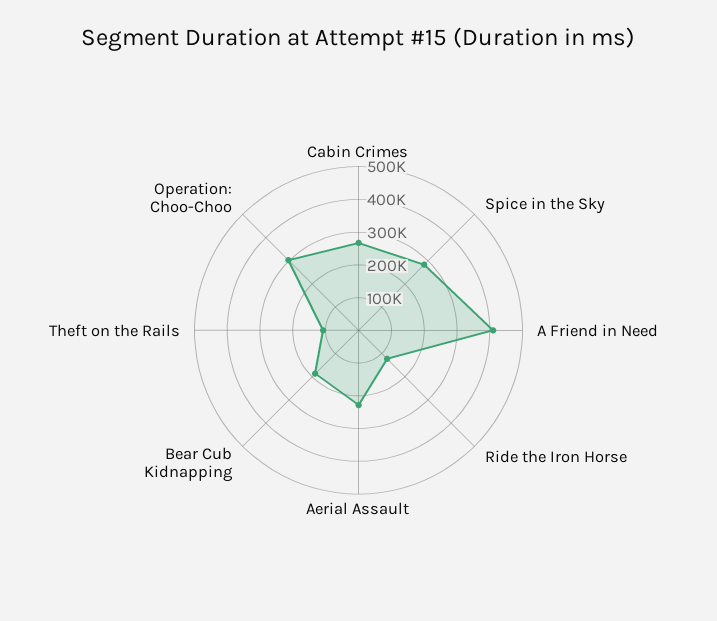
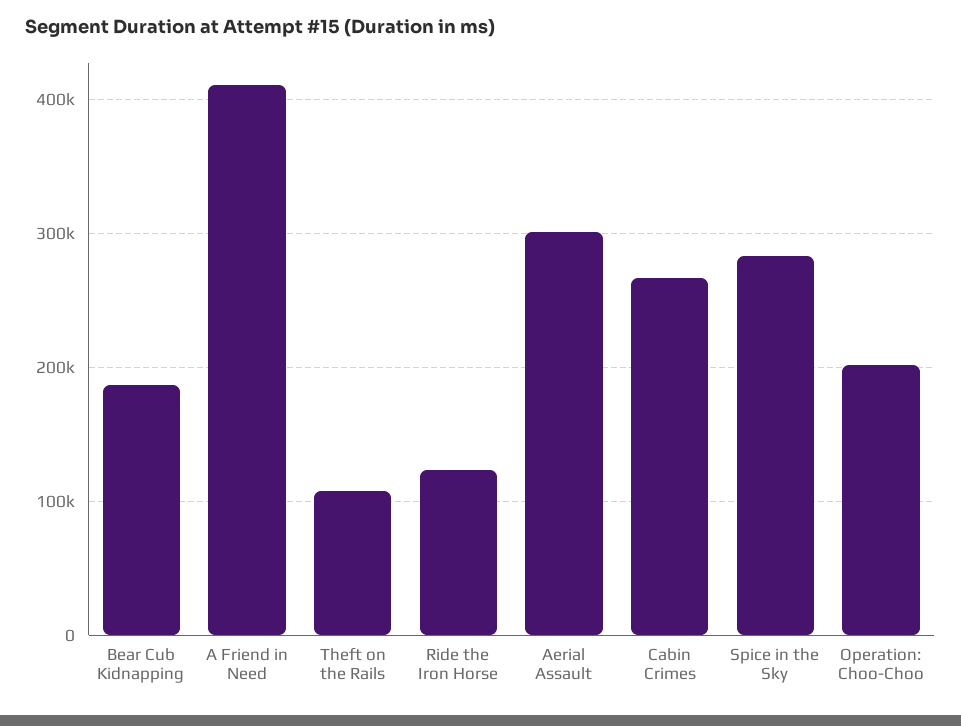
  {
    "Cabin Crimes": 270000,
    "Spice in the Sky": 280000,
    "A Friend in Need": 410000,
    "Ride the Iron Horse": 120000,
-   "Aerial Assault": 225000,
+   "Aerial Assault": 300000,
    "Bear Cub Kidnapping": 190000,
    "Theft on the Rails": 110000,
-   "Operation: Choo-Choo": 300000
+   "Operation: Choo-Choo": 200000
  }

